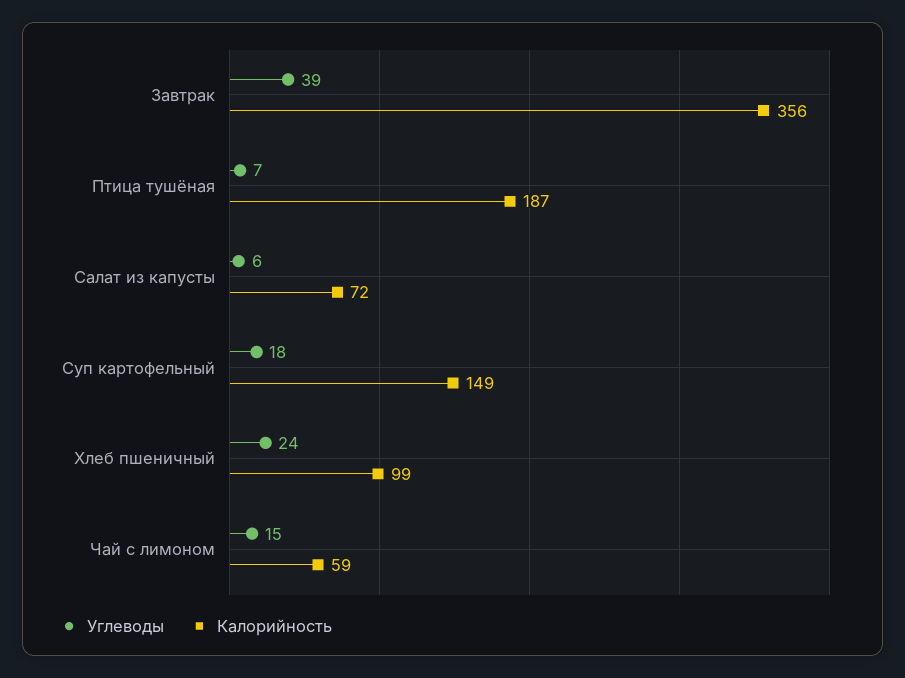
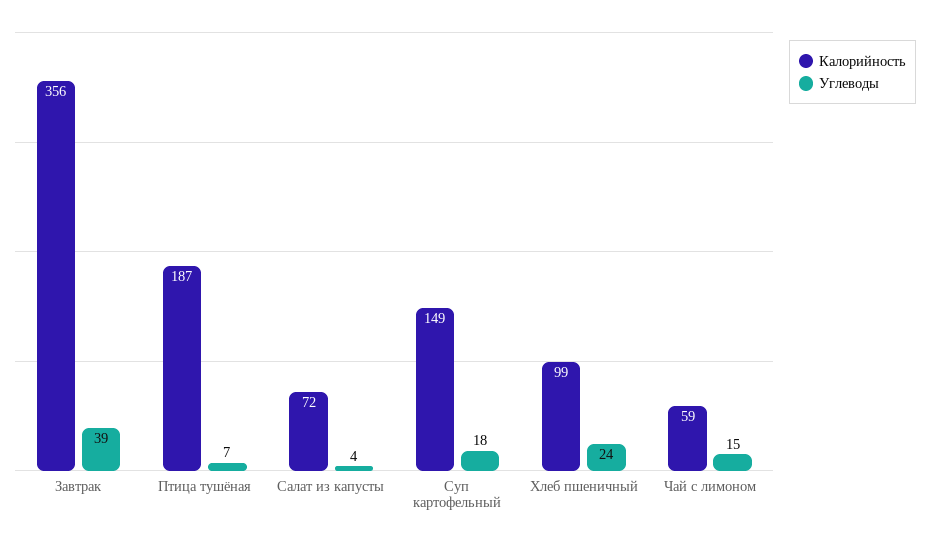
  {
    "Углеводы": {
      "Завтрак": 39,
      "Птица тушёная": 7,
-     "Салат из капусты": 6,
+     "Салат из капусты": 4,
      "Суп картофельный": 18,
      "Хлеб пшеничный": 24,
      "Чай с лимоном": 15
    },
    "Калорийность": {
      "Завтрак": 356,
      "Птица тушёная": 187,
      "Салат из капусты": 72,
      "Суп картофельный": 149,
      "Хлеб пшеничный": 99,
      "Чай с лимоном": 59
    }
  }

